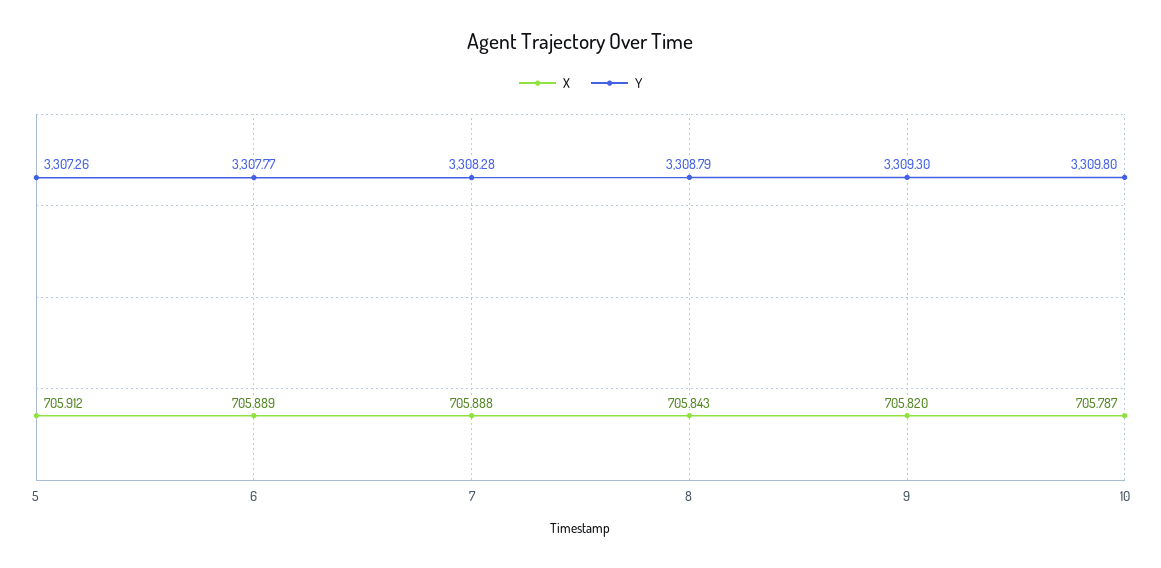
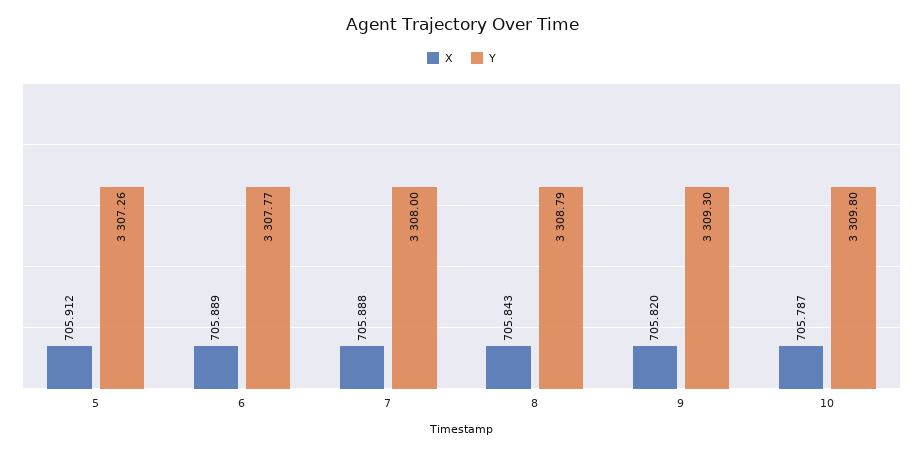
  {
    "X": {
      "5": 705.912,
      "6": 705.889,
      "7": 705.888,
      "8": 705.843,
      "9": 705.82,
      "10": 705.787
    },
    "Y": {
      "5": 3307.26,
      "6": 3307.77,
-     "7": 3308.28,
+     "7": 3308,
      "8": 3308.79,
      "9": 3309.3,
      "10": 3309.8
    }
  }

